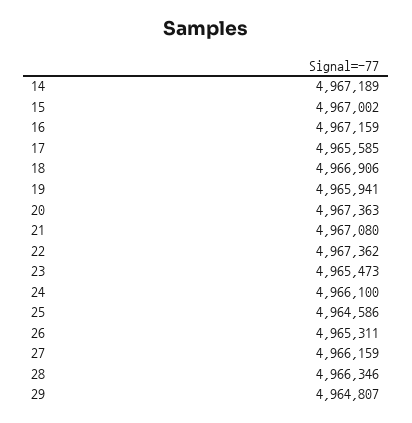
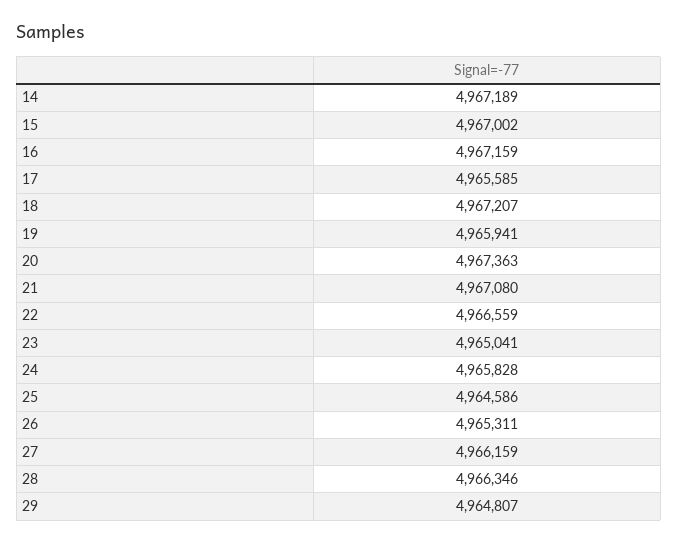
  {
    "14": 4967189,
    "15": 4967002,
    "16": 4967159,
    "17": 4965585,
-   "18": 4966906,
+   "18": 4967207,
    "19": 4965941,
    "20": 4967363,
    "21": 4967080,
-   "22": 4967362,
+   "22": 4966559,
-   "23": 4965473,
+   "23": 4965041,
-   "24": 4966100,
+   "24": 4965828,
    "25": 4964586,
    "26": 4965311,
    "27": 4966159,
    "28": 4966346,
    "29": 4964807
  }

